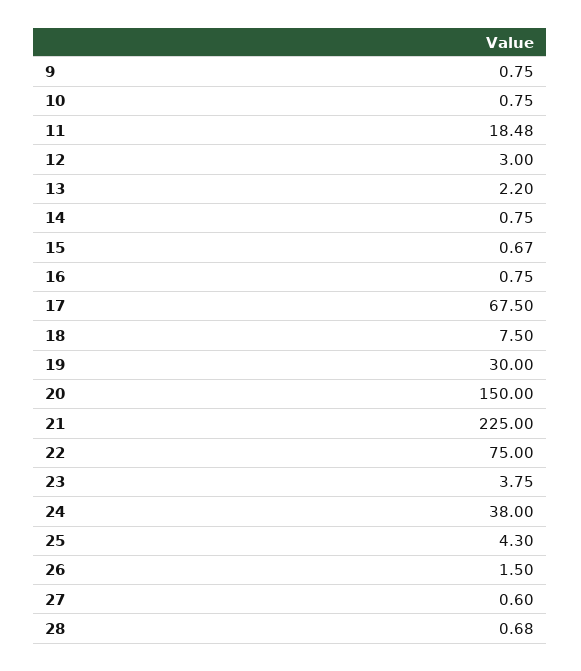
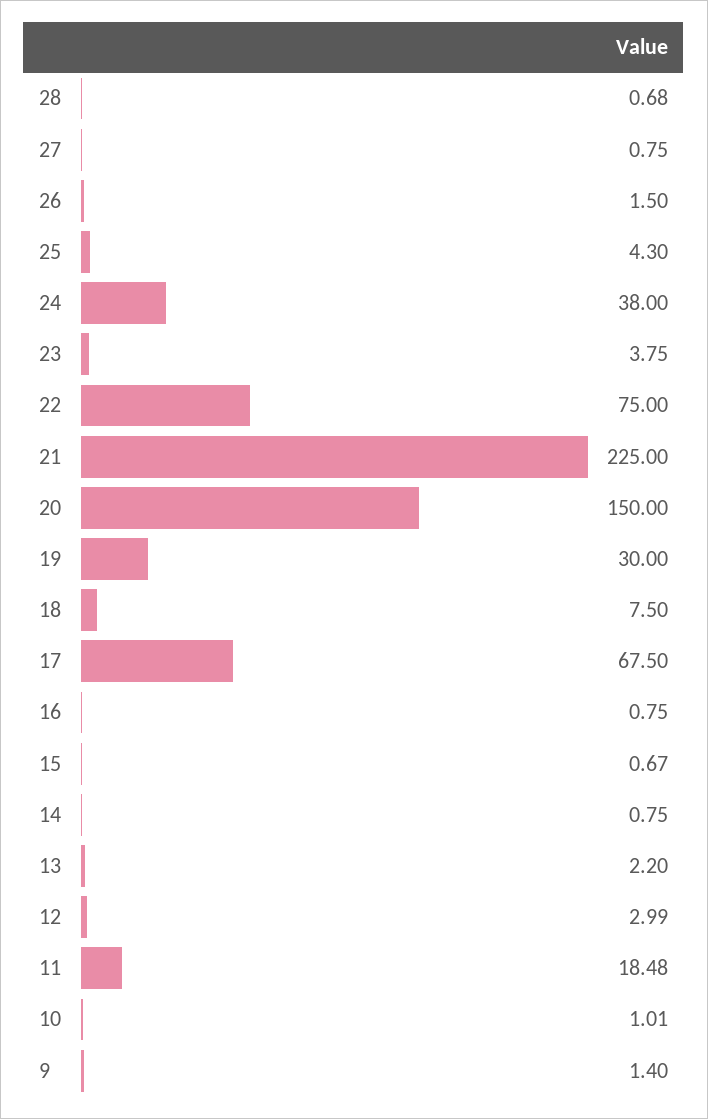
  {
-   "9": 0.75,
+   "9": 1.4,
-   "10": 0.75,
+   "10": 1.01,
    "11": 18.48,
-   "12": 3,
+   "12": 2.99,
    "13": 2.2,
    "14": 0.75,
    "15": 0.67,
    "16": 0.75,
    "17": 67.5,
    "18": 7.5,
    "19": 30,
    "20": 150,
    "21": 225,
    "22": 75,
    "23": 3.75,
    "24": 38,
    "25": 4.3,
    "26": 1.5,
-   "27": 0.6,
+   "27": 0.75,
    "28": 0.68
  }

